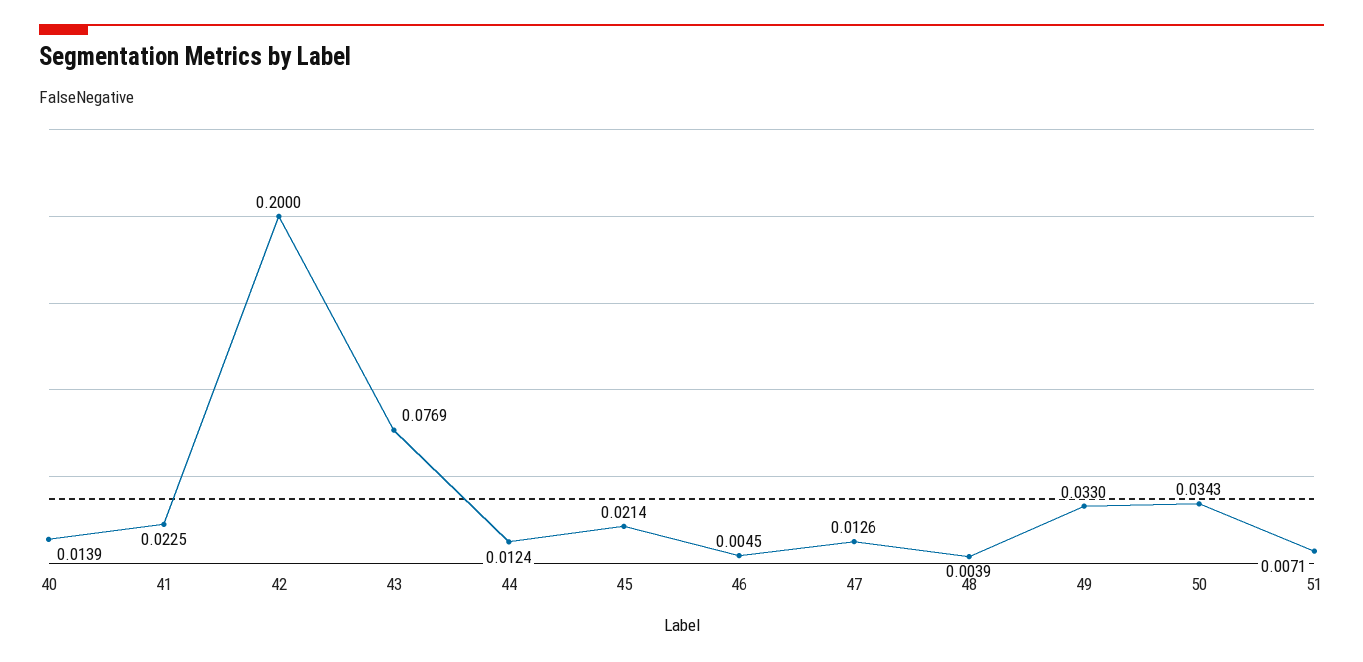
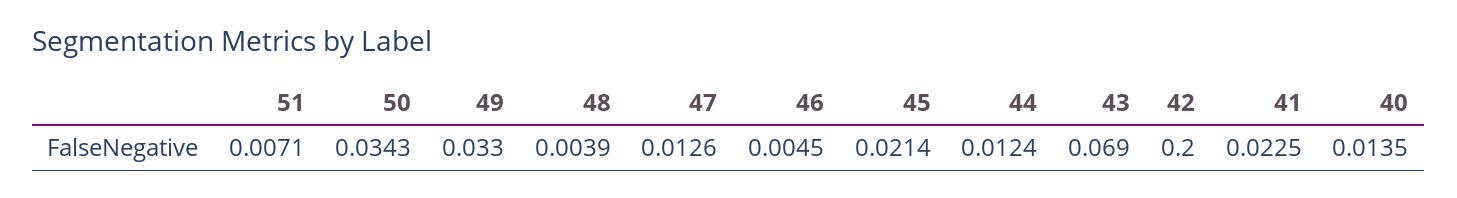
  {
-   "40": 0.0139,
+   "40": 0.0135,
    "41": 0.0225,
    "42": 0.2,
-   "43": 0.0769,
+   "43": 0.069,
    "44": 0.0124,
    "45": 0.0214,
    "46": 0.0045,
    "47": 0.0126,
    "48": 0.0039,
    "49": 0.033,
    "50": 0.0343,
    "51": 0.0071
  }

